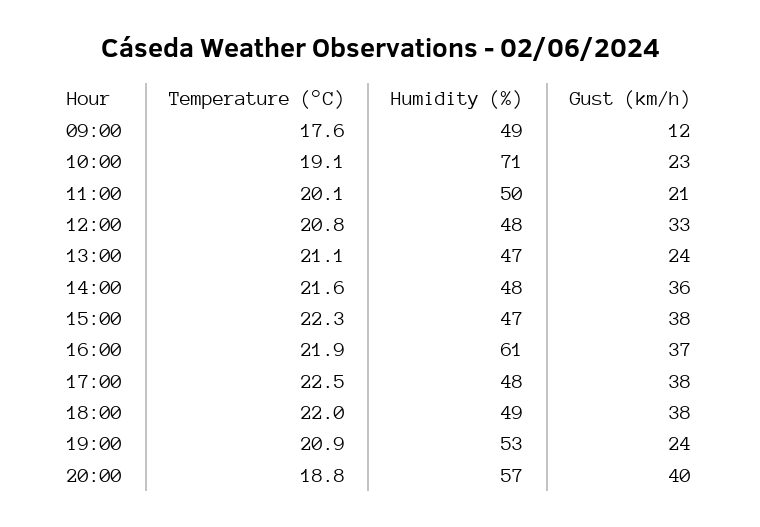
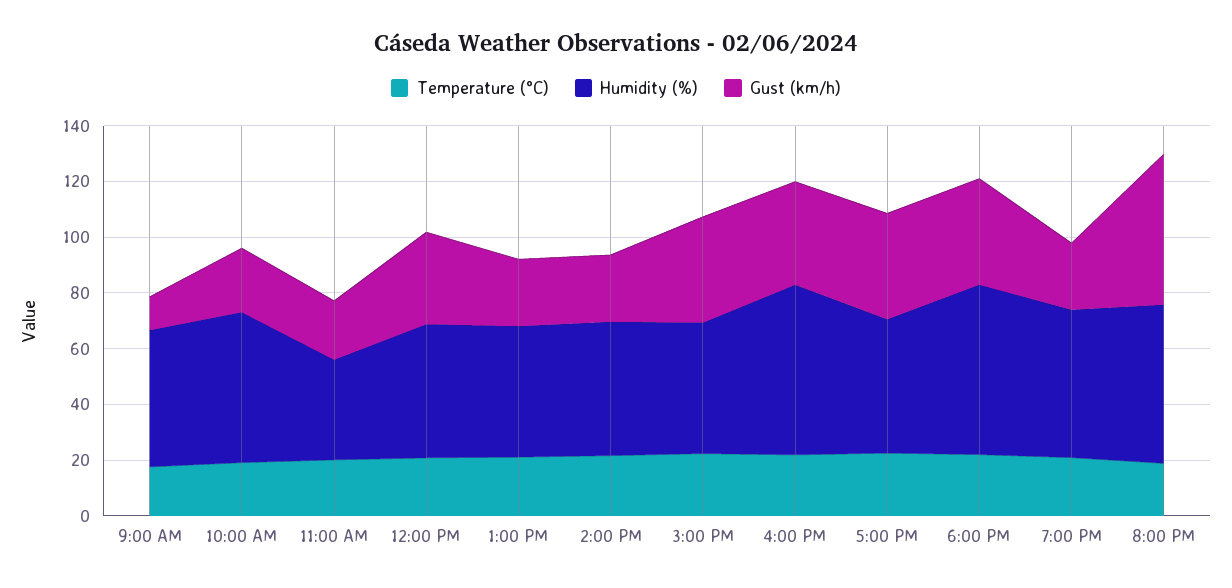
  {
    "Temperature (°C)": {
      "09:00": 17.6,
      "10:00": 19.1,
      "11:00": 20.1,
      "12:00": 20.8,
      "13:00": 21.1,
      "14:00": 21.6,
      "15:00": 22.3,
      "16:00": 21.9,
      "17:00": 22.5,
      "18:00": 22,
      "19:00": 20.9,
      "20:00": 18.8
    },
    "Humidity (%)": {
      "09:00": 49,
-     "10:00": 71,
+     "10:00": 55,
-     "11:00": 50,
+     "11:00": 35,
      "12:00": 48,
      "13:00": 47,
      "14:00": 48,
      "15:00": 47,
      "16:00": 61,
      "17:00": 48,
-     "18:00": 49,
+     "18:00": 60,
      "19:00": 53,
      "20:00": 57
    },
    "Gust (km/h)": {
      "09:00": 12,
      "10:00": 23,
      "11:00": 21,
      "12:00": 33,
      "13:00": 24,
-     "14:00": 36,
+     "14:00": 25,
      "15:00": 38,
      "16:00": 37,
      "17:00": 38,
      "18:00": 38,
      "19:00": 24,
-     "20:00": 40
+     "20:00": 55
    }
  }

